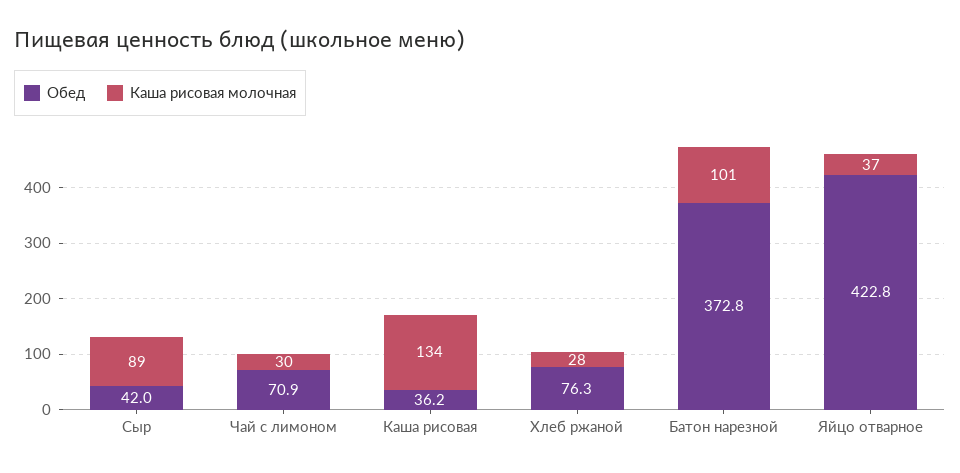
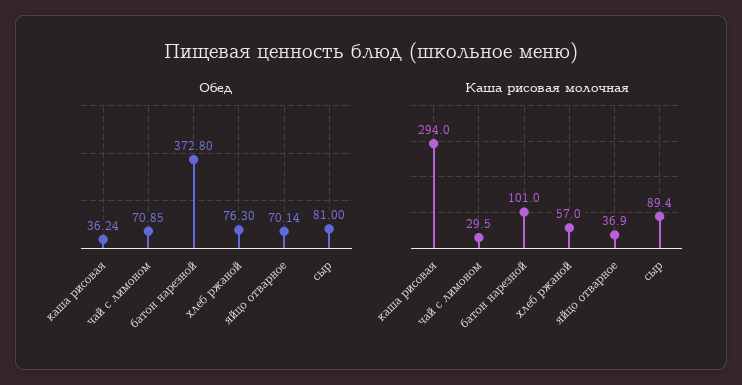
  {
    "Обед": {
-     "Сыр": 42,
+     "Сыр": 81,
      "Чай с лимоном": 70.85,
      "Каша рисовая": 36.24,
      "Хлеб ржаной": 76.3,
      "Батон нарезной": 372.8,
-     "Яйцо отварное": 422.8
+     "Яйцо отварное": 70.14
    },
    "Каша рисовая молочная": {
      "Сыр": 89.4,
      "Чай с лимоном": 29.5,
-     "Каша рисовая": 134,
+     "Каша рисовая": 294,
-     "Хлеб ржаной": 28,
+     "Хлеб ржаной": 57,
      "Батон нарезной": 101,
      "Яйцо отварное": 36.9
    }
  }

